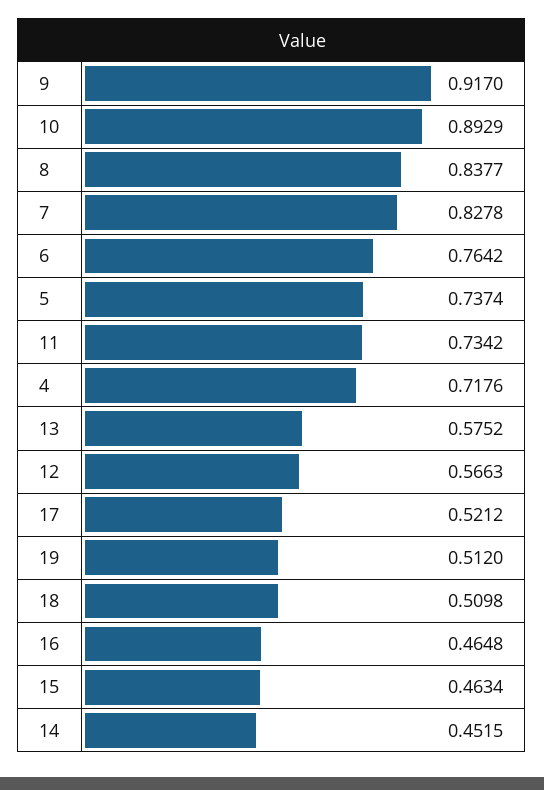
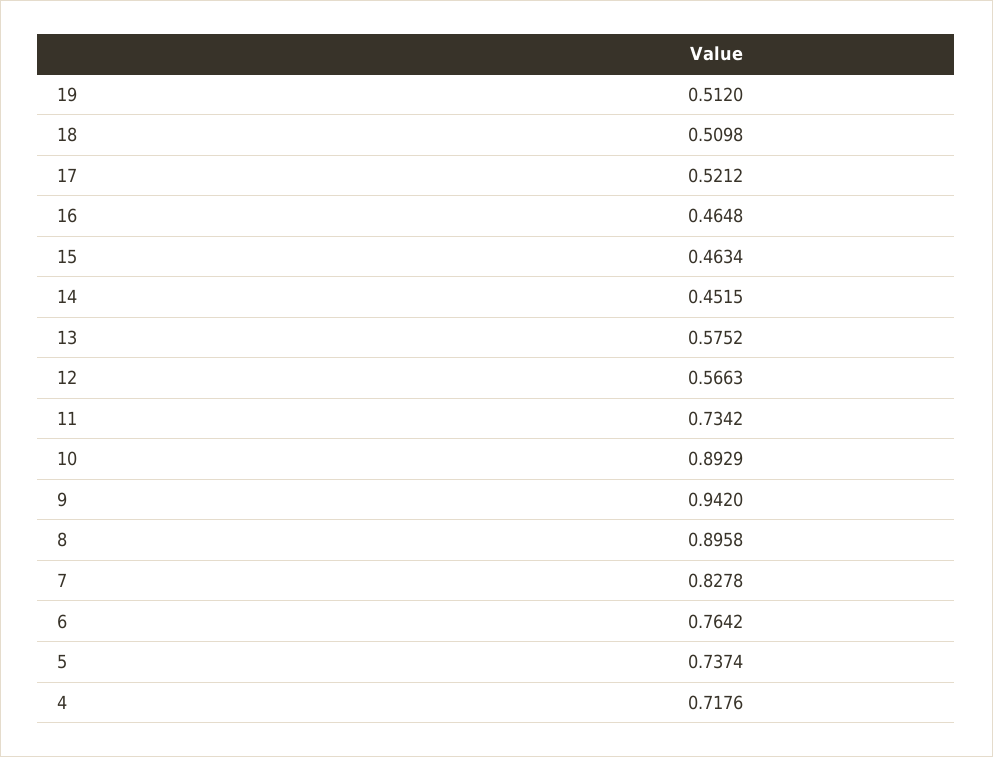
  {
-   "9": 0.917,
+   "9": 0.942,
    "10": 0.8929,
-   "8": 0.8377,
+   "8": 0.8958,
    "7": 0.8278,
    "6": 0.7642,
    "5": 0.7374,
    "11": 0.7342,
    "4": 0.7176,
    "13": 0.5752,
    "12": 0.5663,
    "17": 0.5212,
    "19": 0.512,
    "18": 0.5098,
    "16": 0.4648,
    "15": 0.4634,
    "14": 0.4515
  }

